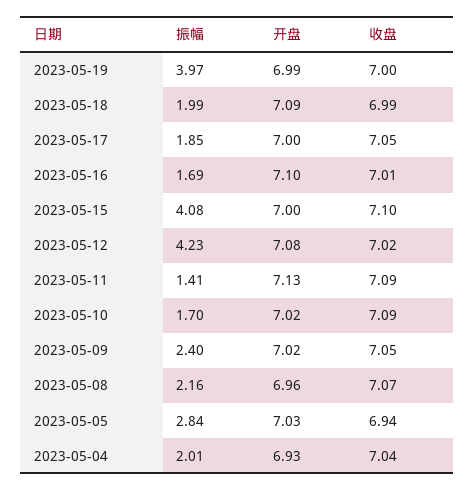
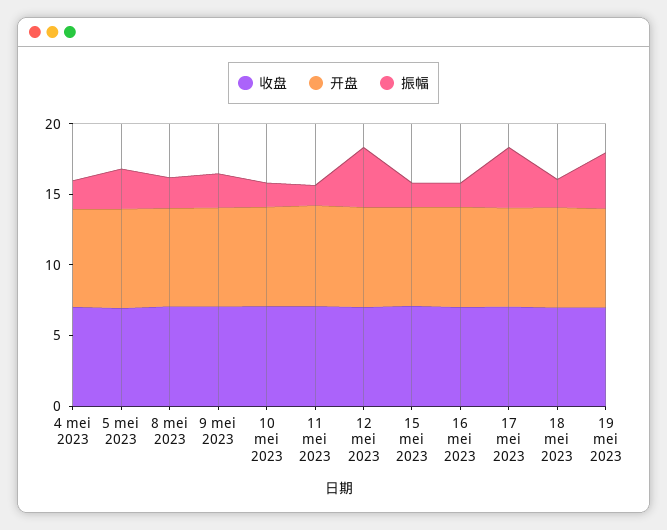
  {
    "振幅": {
      "2023-05-19": 3.97,
      "2023-05-18": 1.99,
-     "2023-05-17": 1.85,
+     "2023-05-17": 4,
      "2023-05-16": 1.69,
-     "2023-05-15": 4.08,
+     "2023-05-15": 2,
      "2023-05-12": 4.23,
      "2023-05-11": 1.41,
      "2023-05-10": 1.7,
      "2023-05-09": 2.4,
      "2023-05-08": 2.16,
      "2023-05-05": 2.84,
      "2023-05-04": 2.01
    },
    "开盘": {
      "2023-05-19": 6.99,
      "2023-05-18": 7.09,
      "2023-05-17": 7,
      "2023-05-16": 7.1,
      "2023-05-15": 7,
      "2023-05-12": 7.08,
      "2023-05-11": 7.13,
      "2023-05-10": 7.02,
      "2023-05-09": 7.02,
      "2023-05-08": 6.96,
      "2023-05-05": 7.03,
      "2023-05-04": 6.93
    },
    "收盘": {
      "2023-05-19": 7,
      "2023-05-18": 6.99,
      "2023-05-17": 7.05,
      "2023-05-16": 7.01,
      "2023-05-15": 7.1,
      "2023-05-12": 7.02,
      "2023-05-11": 7.09,
      "2023-05-10": 7.09,
      "2023-05-09": 7.05,
      "2023-05-08": 7.07,
      "2023-05-05": 6.94,
      "2023-05-04": 7.04
    }
  }

